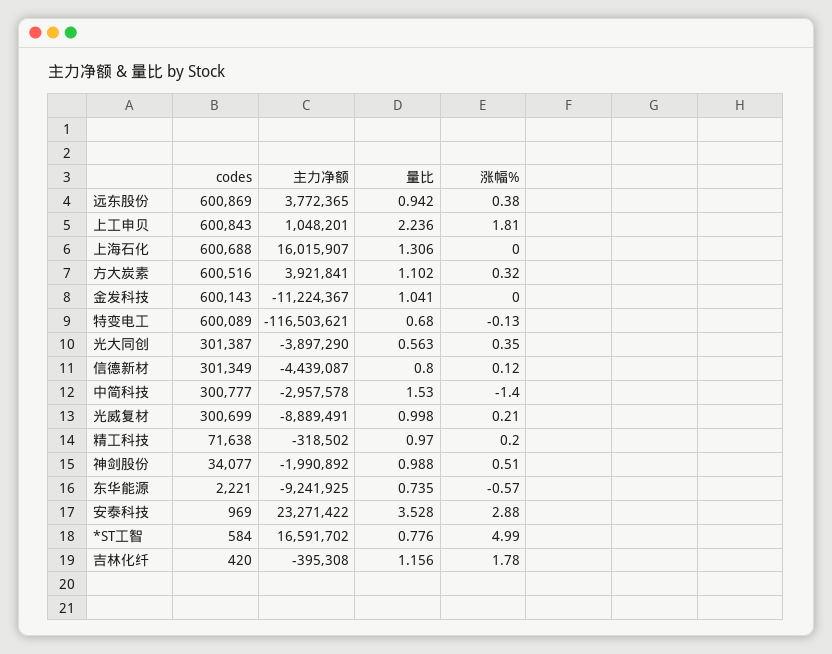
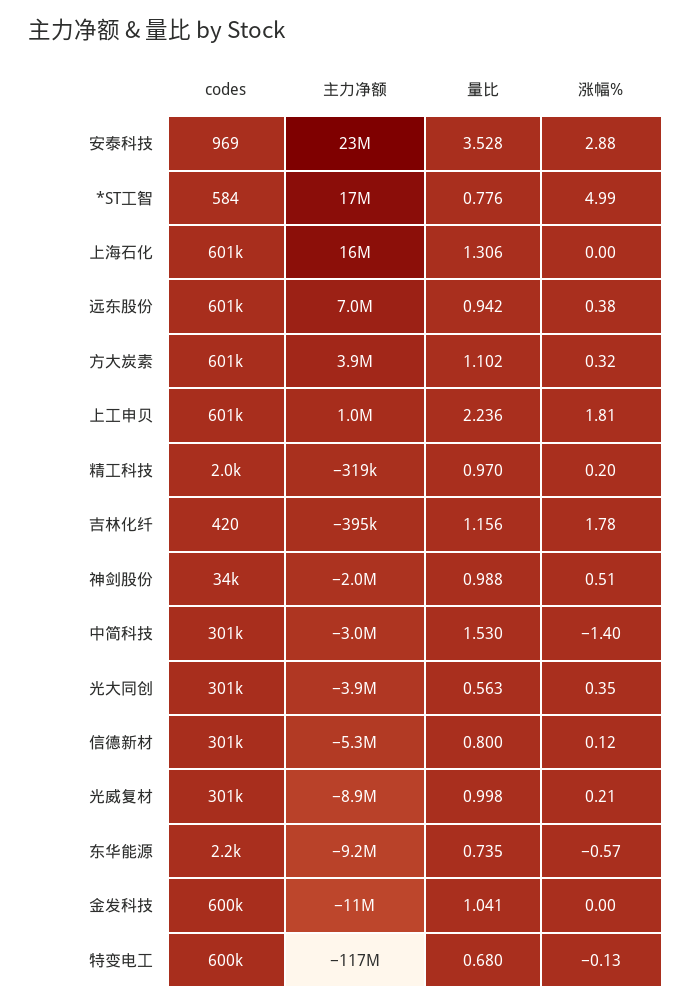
  {
    "codes": {
      "远东股份": 600869,
      "上工申贝": 600843,
      "上海石化": 600688,
      "方大炭素": 600516,
      "金发科技": 600143,
      "特变电工": 600089,
      "光大同创": 301387,
      "信德新材": 301349,
      "中简科技": 300777,
      "光威复材": 300699,
-     "精工科技": 71638,
+     "精工科技": 2000,
      "神剑股份": 34077,
      "东华能源": 2221,
      "安泰科技": 969,
      "*ST工智": 584,
      "吉林化纤": 420
    },
    "主力净额": {
-     "远东股份": 3772365,
+     "远东股份": 7000000,
      "上工申贝": 1048201,
      "上海石化": 16015907,
      "方大炭素": 3921841,
      "金发科技": -11224367,
      "特变电工": -116503621,
      "光大同创": -3897290,
-     "信德新材": -4439087,
+     "信德新材": -5300000,
      "中简科技": -2957578,
      "光威复材": -8889491,
      "精工科技": -318502,
      "神剑股份": -1990892,
      "东华能源": -9241925,
      "安泰科技": 23271422,
      "*ST工智": 16591702,
      "吉林化纤": -395308
    },
    "量比": {
      "远东股份": 0.942,
      "上工申贝": 2.236,
      "上海石化": 1.306,
      "方大炭素": 1.102,
      "金发科技": 1.041,
      "特变电工": 0.68,
      "光大同创": 0.563,
      "信德新材": 0.8,
      "中简科技": 1.53,
      "光威复材": 0.998,
      "精工科技": 0.97,
      "神剑股份": 0.988,
      "东华能源": 0.735,
      "安泰科技": 3.528,
      "*ST工智": 0.776,
      "吉林化纤": 1.156
    },
    "涨幅%": {
      "远东股份": 0.38,
      "上工申贝": 1.81,
      "上海石化": 0,
      "方大炭素": 0.32,
      "金发科技": 0,
      "特变电工": -0.13,
      "光大同创": 0.35,
      "信德新材": 0.12,
      "中简科技": -1.4,
      "光威复材": 0.21,
      "精工科技": 0.2,
      "神剑股份": 0.51,
      "东华能源": -0.57,
      "安泰科技": 2.88,
      "*ST工智": 4.99,
      "吉林化纤": 1.78
    }
  }

